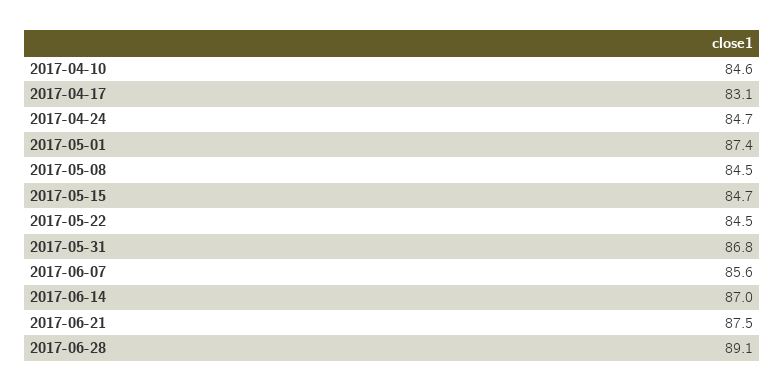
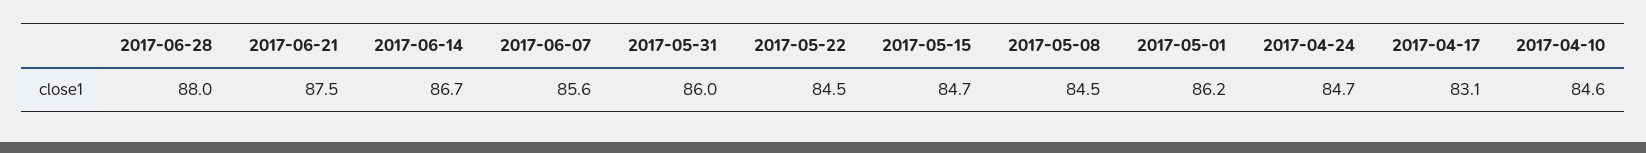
  {
    "2017-04-10": 84.6,
    "2017-04-17": 83.1,
    "2017-04-24": 84.7,
-   "2017-05-01": 87.4,
+   "2017-05-01": 86.2,
    "2017-05-08": 84.5,
    "2017-05-15": 84.7,
    "2017-05-22": 84.5,
-   "2017-05-31": 86.8,
+   "2017-05-31": 86,
    "2017-06-07": 85.6,
-   "2017-06-14": 87,
+   "2017-06-14": 86.7,
    "2017-06-21": 87.5,
-   "2017-06-28": 89.1
+   "2017-06-28": 88
  }

